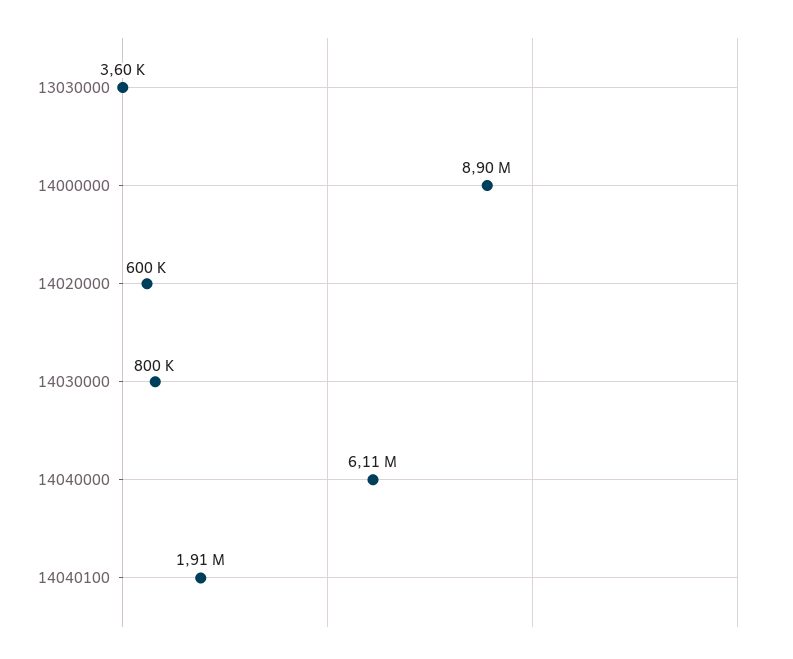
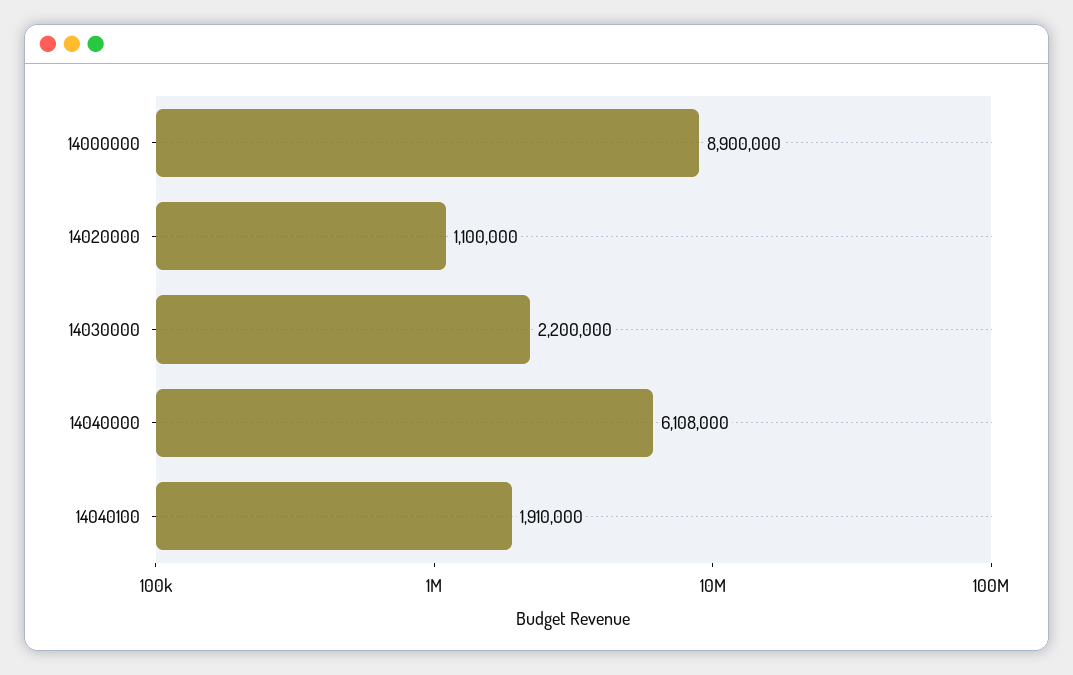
  {
-   "13030000": 3600,
    "14000000": 8900000,
-   "14020000": 600000,
+   "14020000": 1100000,
-   "14030000": 800000,
+   "14030000": 2200000,
    "14040000": 6108000,
    "14040100": 1910000
  }

